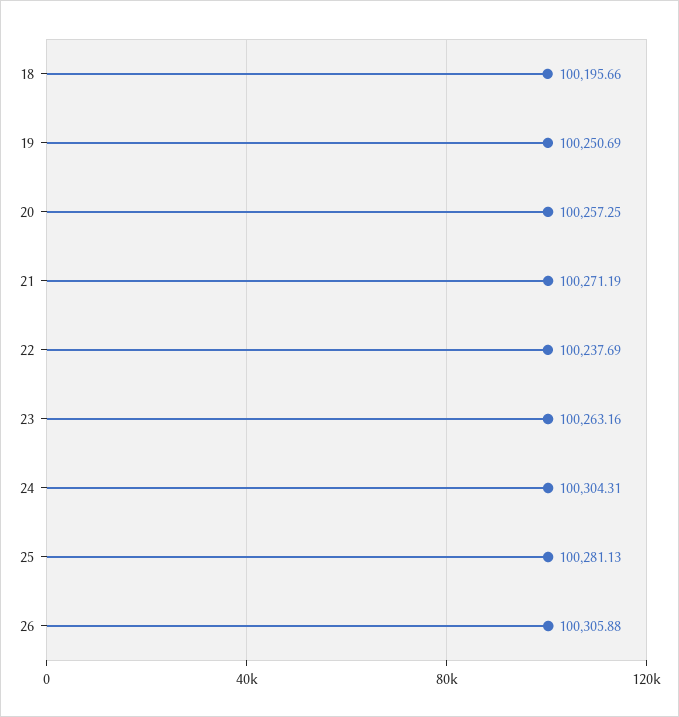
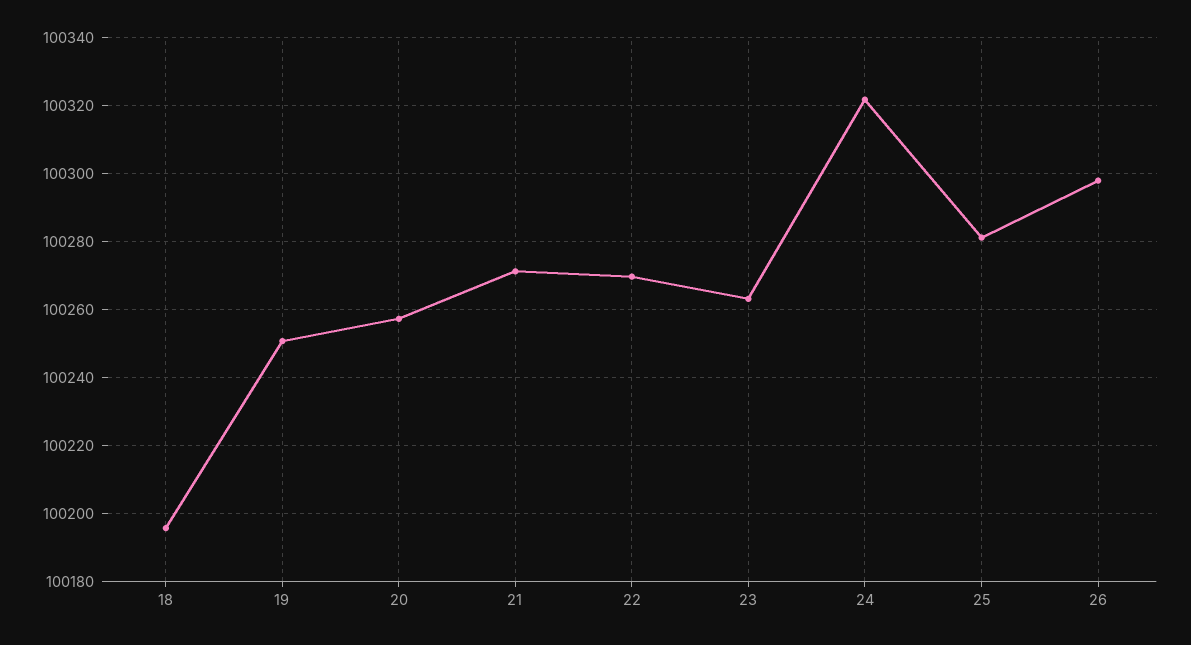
  {
    "18": 100195.66,
    "19": 100250.69,
    "20": 100257.25,
    "21": 100271.19,
-   "22": 100237.69,
+   "22": 100270,
    "23": 100263.16,
-   "24": 100304.31,
+   "24": 100322,
    "25": 100281.13,
-   "26": 100305.88
+   "26": 100298
  }

